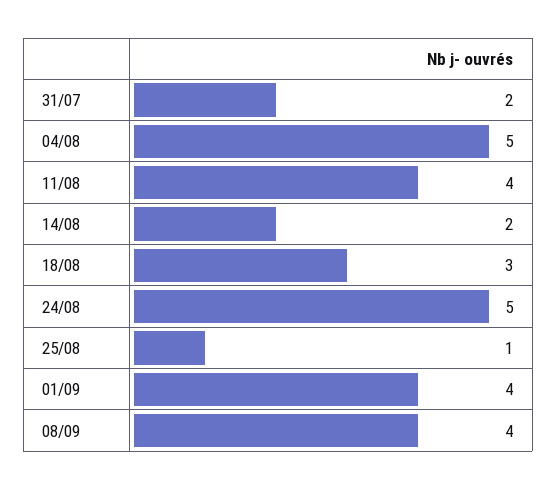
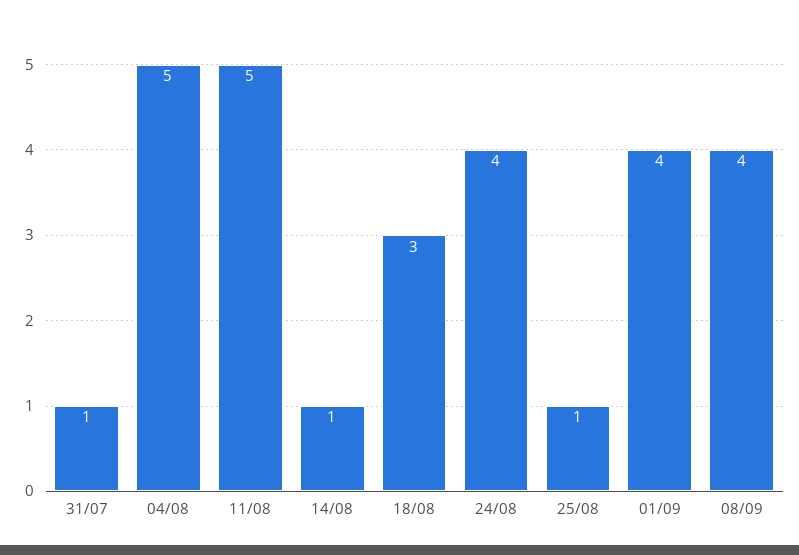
  {
-   "31/07": 2,
+   "31/07": 1,
    "04/08": 5,
-   "11/08": 4,
+   "11/08": 5,
-   "14/08": 2,
+   "14/08": 1,
    "18/08": 3,
-   "24/08": 5,
+   "24/08": 4,
    "25/08": 1,
    "01/09": 4,
    "08/09": 4
  }

